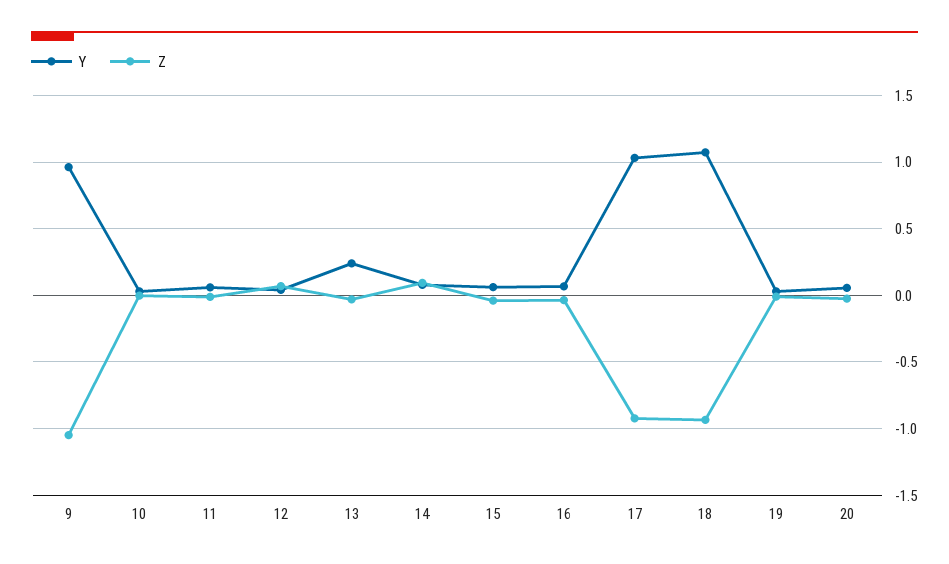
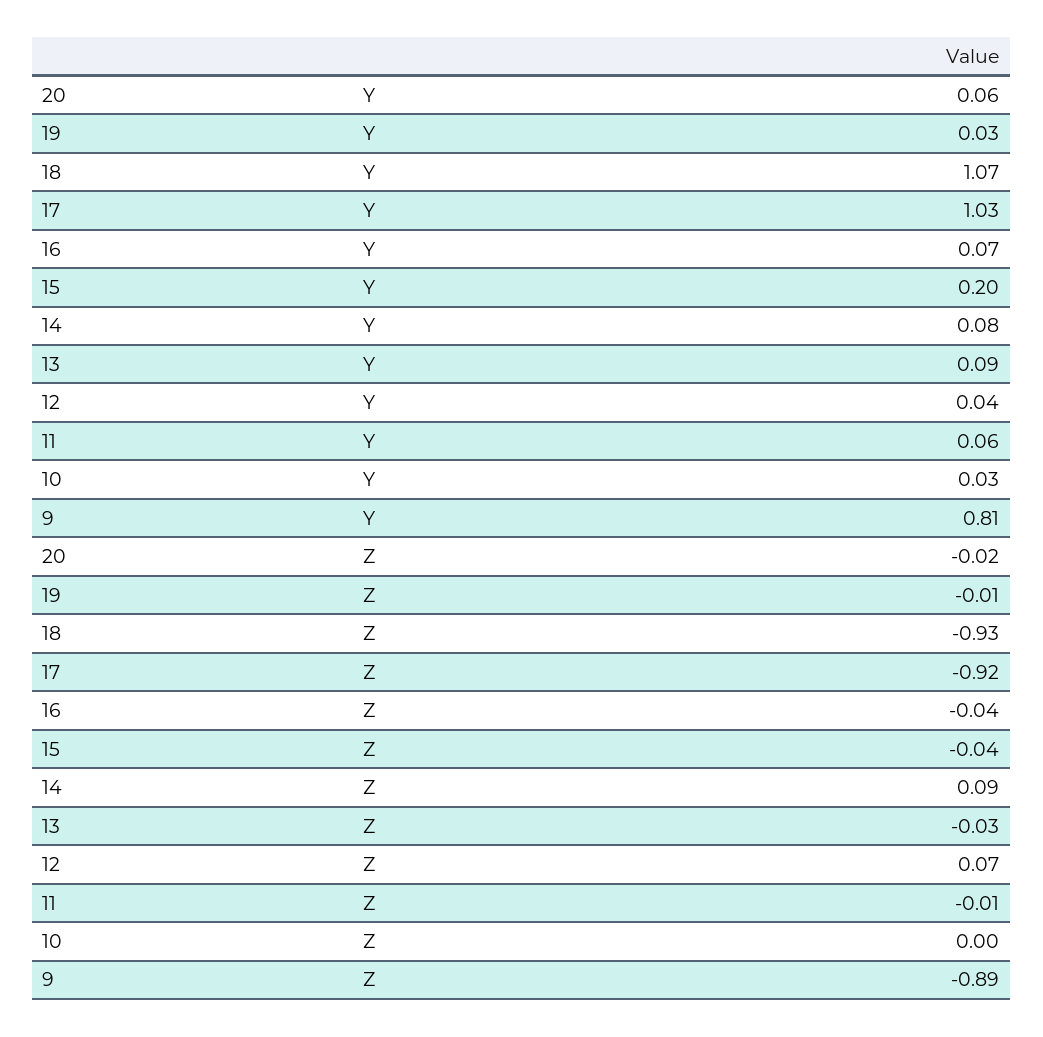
  {
    "Y": {
-     "9": 0.95,
+     "9": 0.81,
      "10": 0.03,
      "11": 0.06,
      "12": 0.04,
-     "13": 0.25,
+     "13": 0.09,
      "14": 0.08,
-     "15": 0.05,
+     "15": 0.2,
      "16": 0.07,
      "17": 1.03,
      "18": 1.07,
      "19": 0.03,
      "20": 0.06
    },
    "Z": {
-     "9": -1.05,
+     "9": -0.89,
      "10": 0,
      "11": -0.01,
      "12": 0.07,
      "13": -0.03,
      "14": 0.09,
      "15": -0.04,
      "16": -0.04,
      "17": -0.92,
      "18": -0.93,
      "19": -0.01,
      "20": -0.02
    }
  }

